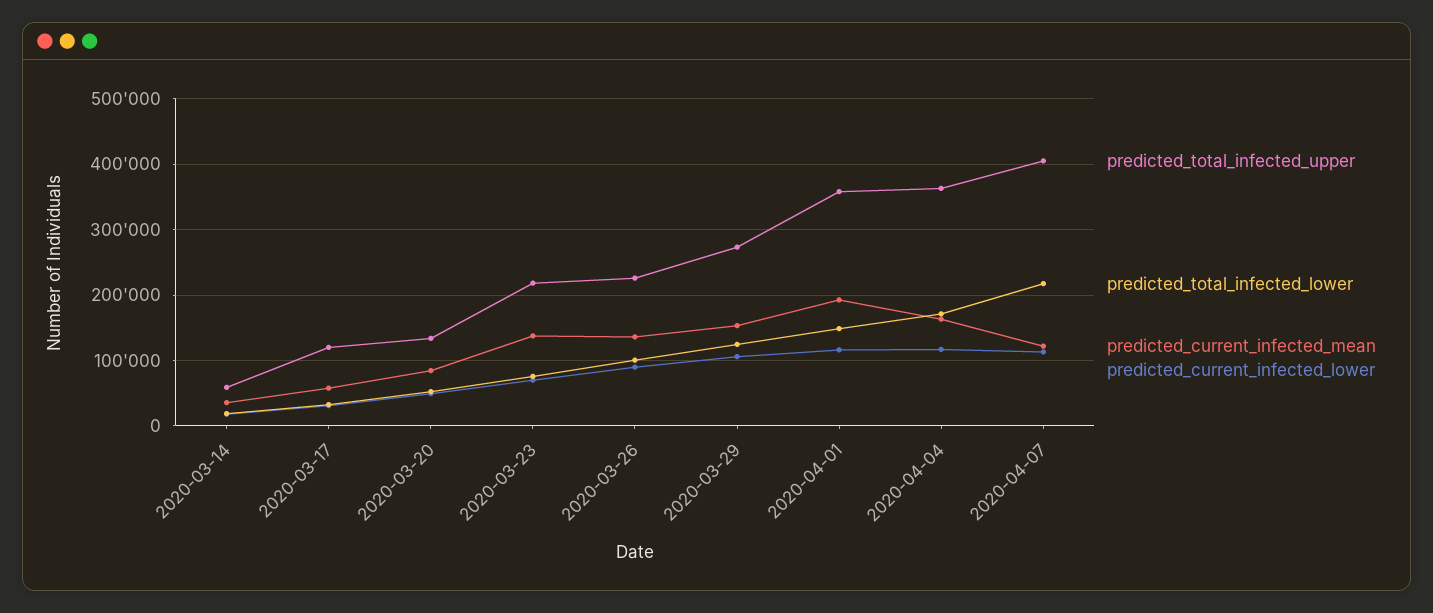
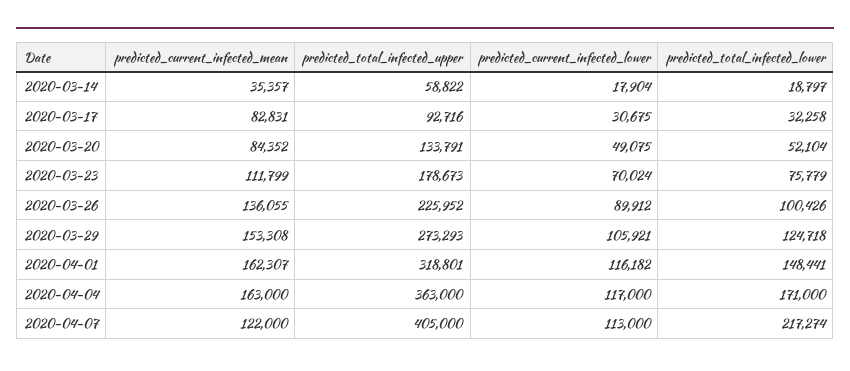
  {
    "predicted_total_infected_upper": {
      "2020-03-14": 58822,
-     "2020-03-17": 120000,
+     "2020-03-17": 92716,
      "2020-03-20": 133791,
-     "2020-03-23": 220000,
+     "2020-03-23": 178673,
      "2020-03-26": 225952,
      "2020-03-29": 273293,
-     "2020-04-01": 360000,
+     "2020-04-01": 318801,
      "2020-04-04": 363000,
      "2020-04-07": 405000
    },
    "predicted_total_infected_lower": {
      "2020-03-14": 18797,
      "2020-03-17": 32258,
      "2020-03-20": 52104,
      "2020-03-23": 75779,
      "2020-03-26": 100426,
      "2020-03-29": 124718,
      "2020-04-01": 148441,
      "2020-04-04": 171000,
      "2020-04-07": 217274
    },
    "predicted_current_infected_mean": {
      "2020-03-14": 35357,
-     "2020-03-17": 60000,
+     "2020-03-17": 82831,
      "2020-03-20": 84352,
-     "2020-03-23": 140000,
+     "2020-03-23": 111799,
      "2020-03-26": 136055,
      "2020-03-29": 153308,
-     "2020-04-01": 190000,
+     "2020-04-01": 162307,
      "2020-04-04": 163000,
      "2020-04-07": 122000
    },
    "predicted_current_infected_lower": {
      "2020-03-14": 17904,
      "2020-03-17": 30675,
      "2020-03-20": 49075,
      "2020-03-23": 70024,
      "2020-03-26": 89912,
      "2020-03-29": 105921,
      "2020-04-01": 116182,
      "2020-04-04": 117000,
      "2020-04-07": 113000
    }
  }

